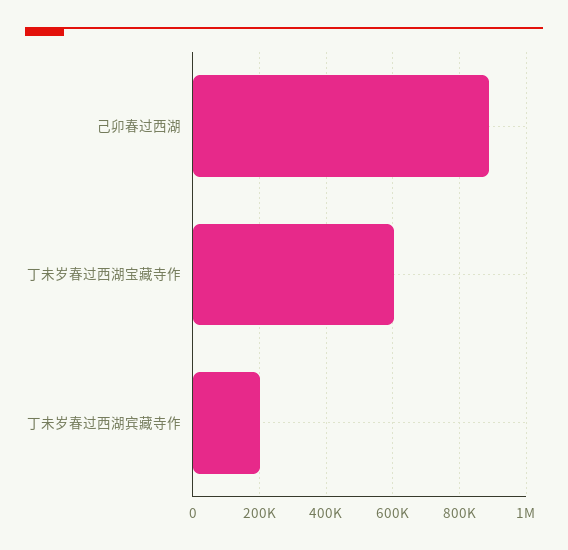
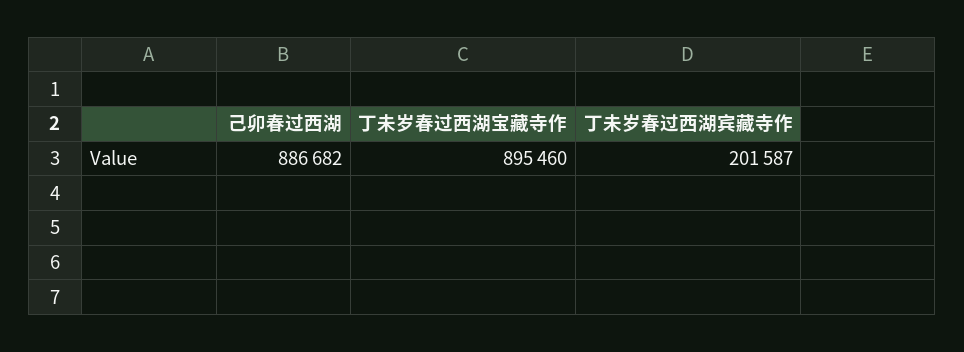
  {
    "己卯春过西湖": 886682,
-   "丁未岁春过西湖宝藏寺作": 600000,
+   "丁未岁春过西湖宝藏寺作": 895460,
    "丁未岁春过西湖宾藏寺作": 201587
  }

